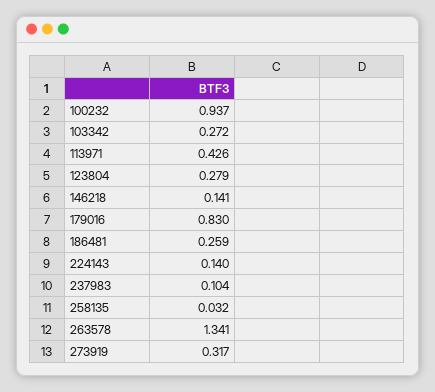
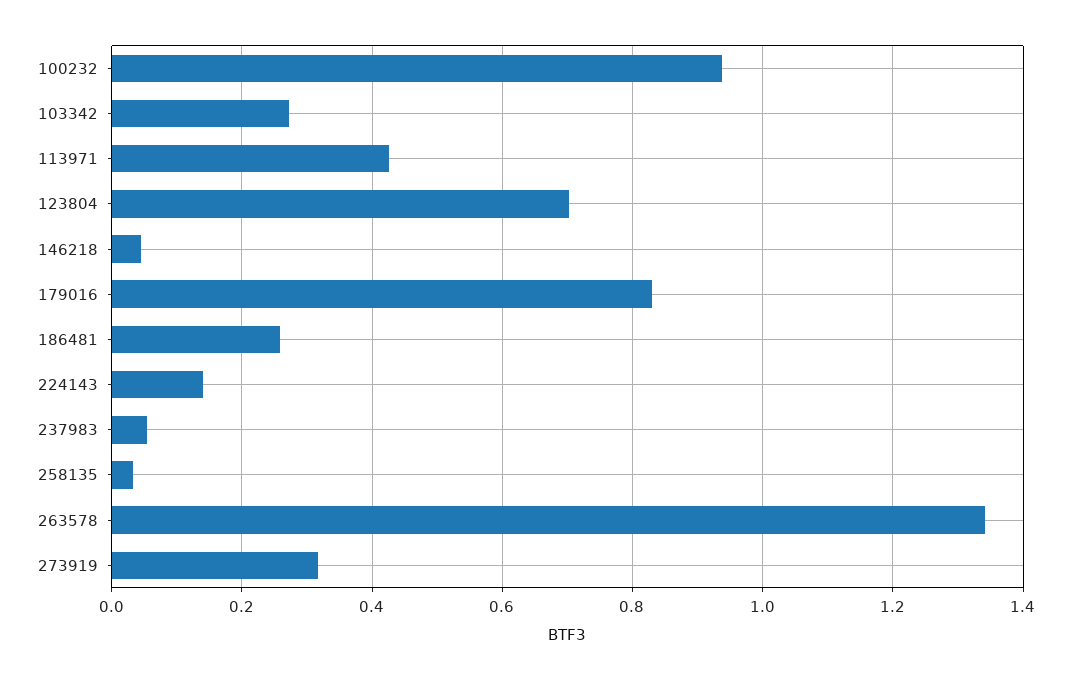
  {
    "100232": 0.937,
    "103342": 0.272,
    "113971": 0.426,
-   "123804": 0.279,
+   "123804": 0.7,
-   "146218": 0.141,
+   "146218": 0.04,
    "179016": 0.83,
    "186481": 0.259,
    "224143": 0.14,
-   "237983": 0.104,
+   "237983": 0.06,
    "258135": 0.032,
    "263578": 1.341,
    "273919": 0.317
  }

